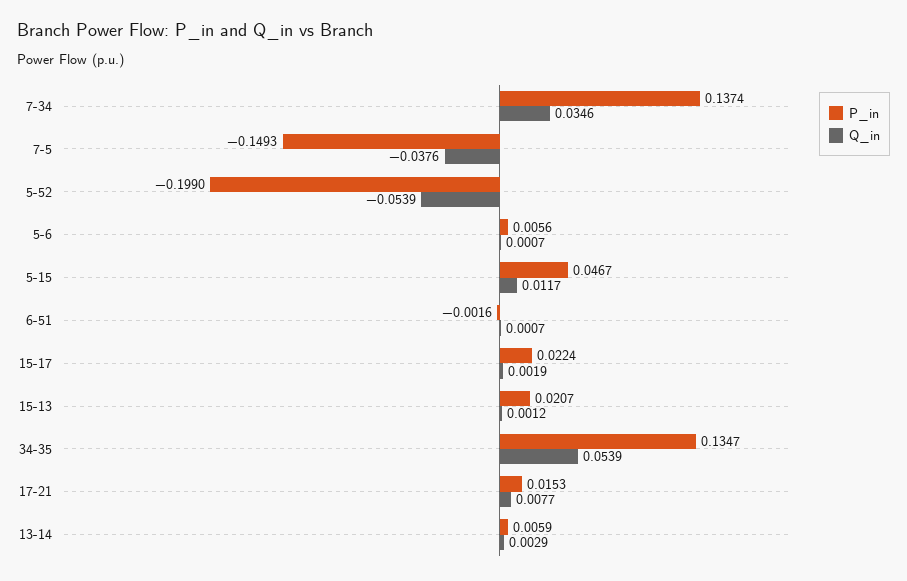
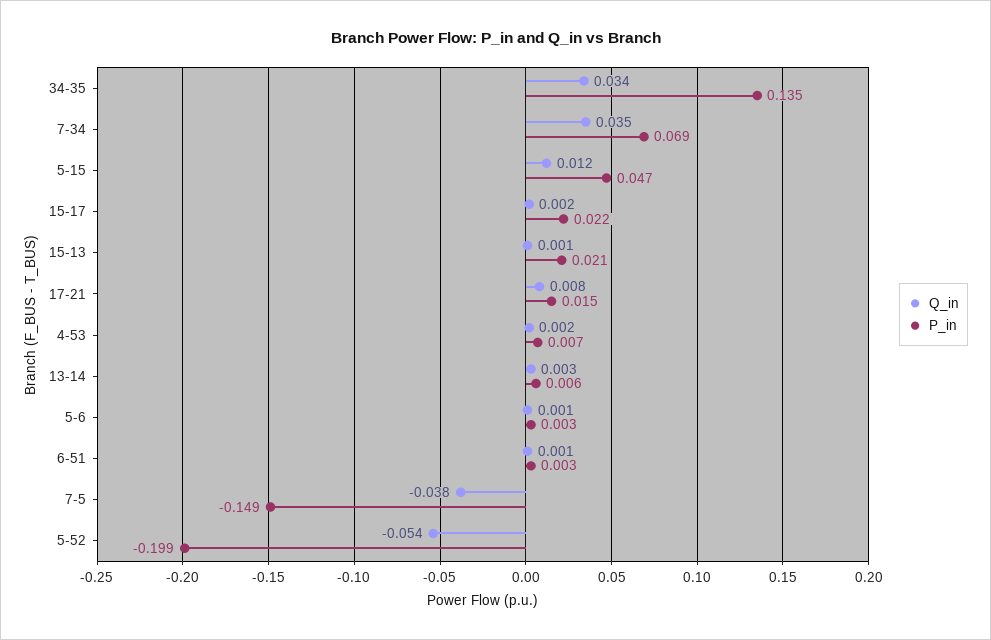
  {
    "P_in": {
-     "7-34": 0.1374,
+     "7-34": 0.069,
      "7-5": -0.1493,
      "5-52": -0.199,
-     "5-6": 0.0056,
+     "5-6": 0.003,
      "5-15": 0.0467,
-     "6-51": -0.0016,
+     "6-51": 0.003,
      "15-17": 0.0224,
      "15-13": 0.0207,
      "34-35": 0.1347,
      "17-21": 0.0153,
-     "13-14": 0.0059
+     "13-14": 0.0059,
+     "4-53": 0.007
    },
    "Q_in": {
      "7-34": 0.0346,
      "7-5": -0.0376,
      "5-52": -0.0539,
      "5-6": 0.0007,
      "5-15": 0.0117,
      "6-51": 0.0007,
      "15-17": 0.0019,
      "15-13": 0.0012,
-     "34-35": 0.0539,
+     "34-35": 0.034,
      "17-21": 0.0077,
-     "13-14": 0.0029
+     "13-14": 0.0029,
+     "4-53": 0.002
    }
  }

